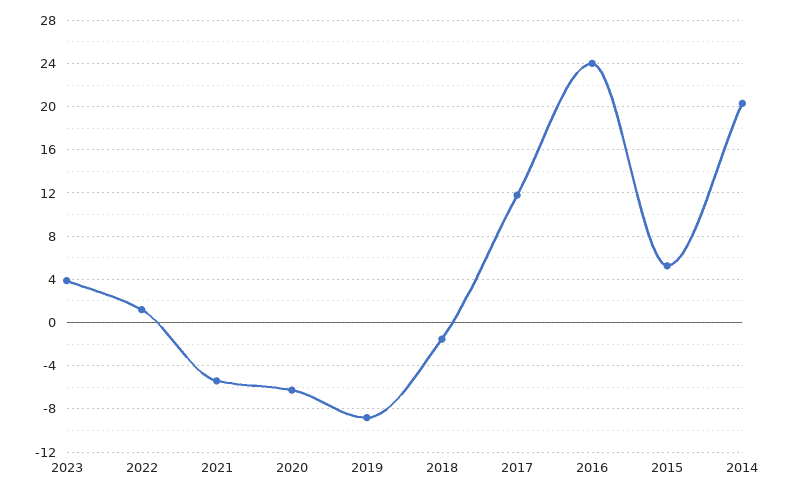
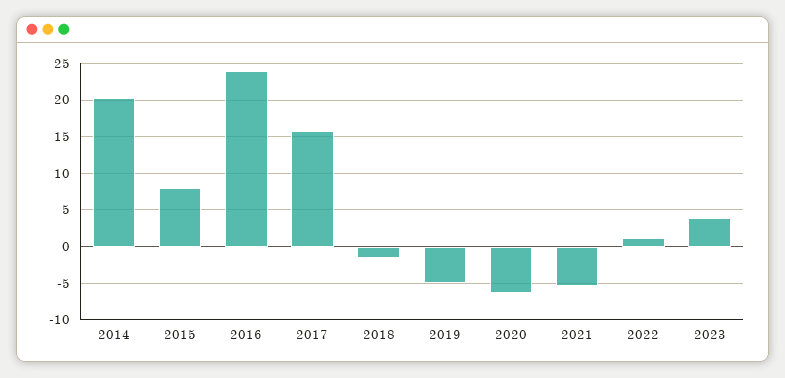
  {
    "2023": 4,
    "2022": 1,
    "2021": -5,
    "2020": -6,
-   "2019": -9,
+   "2019": -5,
    "2018": -2,
-   "2017": 12,
+   "2017": 16,
    "2016": 24,
-   "2015": 5,
+   "2015": 8,
    "2014": 20
  }

